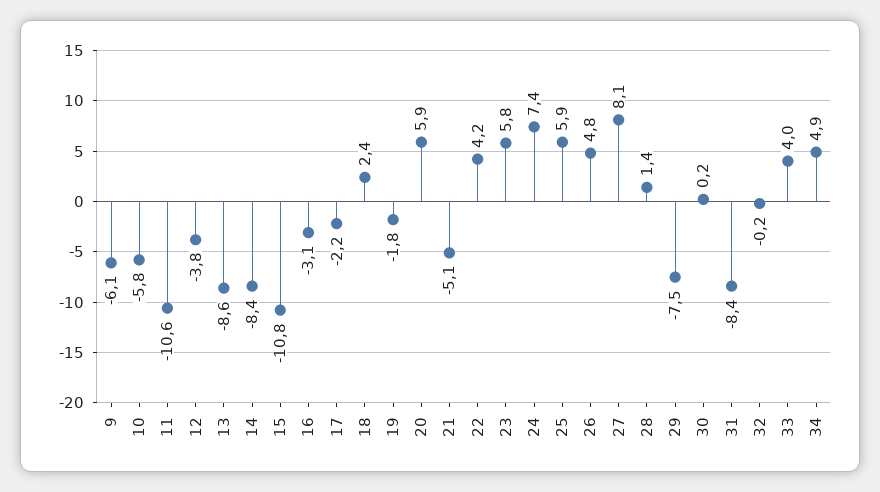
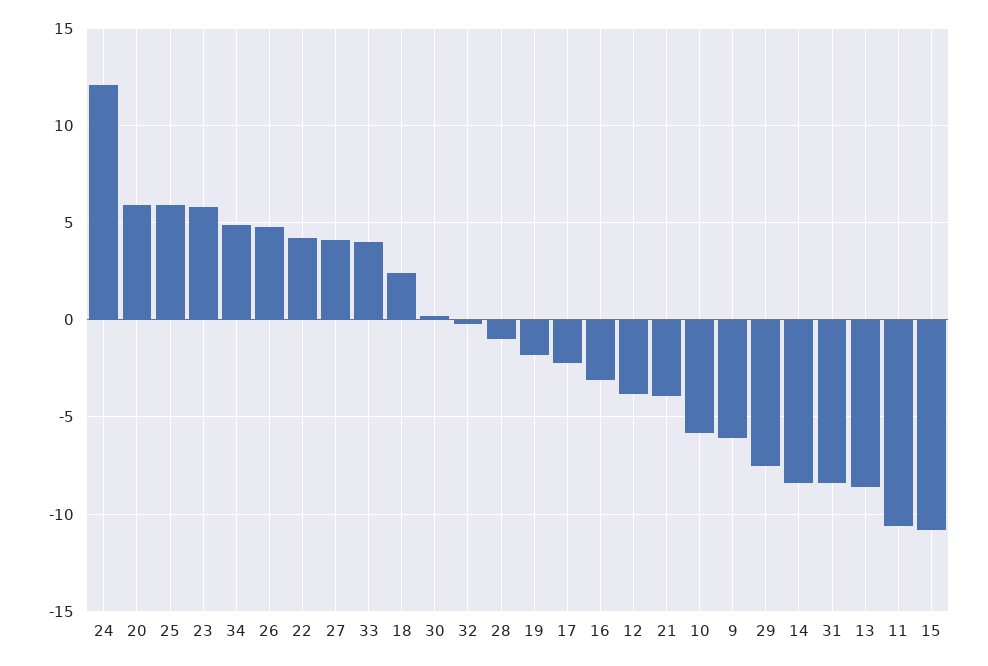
  {
    "9": -6.1,
    "10": -5.8,
    "11": -10.6,
    "12": -3.8,
    "13": -8.6,
    "14": -8.4,
    "15": -10.8,
    "16": -3.1,
    "17": -2.2,
    "18": 2.4,
    "19": -1.8,
    "20": 5.9,
-   "21": -5.1,
+   "21": -4,
    "22": 4.2,
    "23": 5.8,
-   "24": 7.4,
+   "24": 12,
    "25": 5.9,
    "26": 4.8,
-   "27": 8.1,
+   "27": 4,
-   "28": 1.4,
+   "28": -1,
    "29": -7.5,
    "30": 0.2,
    "31": -8.4,
    "32": -0.2,
    "33": 4,
    "34": 4.9
  }

